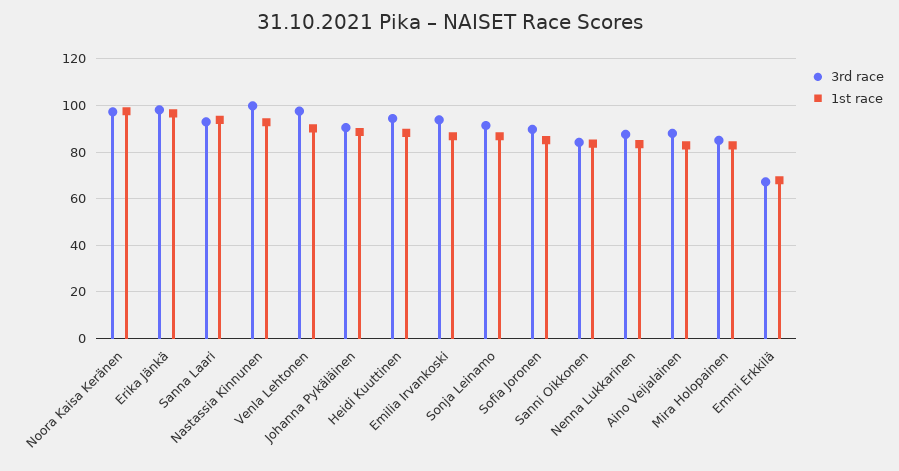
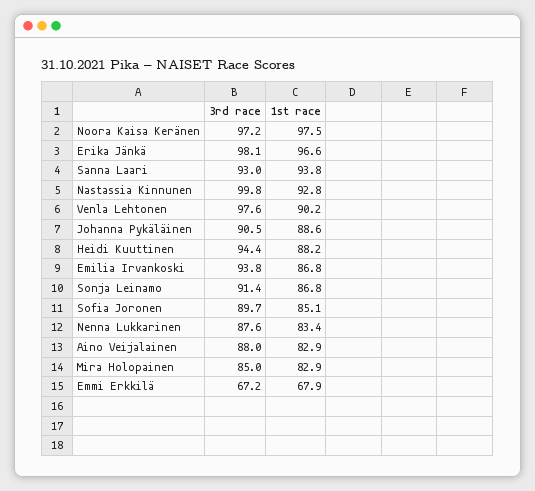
  {
    "3rd race": {
      "Noora Kaisa Keränen": 97.2,
      "Erika Jänkä": 98.1,
      "Sanna Laari": 93,
      "Nastassia Kinnunen": 99.8,
      "Venla Lehtonen": 97.6,
      "Johanna Pykäläinen": 90.5,
      "Heidi Kuuttinen": 94.4,
      "Emilia Irvankoski": 93.8,
      "Sonja Leinamo": 91.4,
      "Sofia Joronen": 89.7,
-     "Sanni Oikkonen": 85,
      "Nenna Lukkarinen": 87.6,
      "Aino Veijalainen": 88,
      "Mira Holopainen": 85,
      "Emmi Erkkilä": 67.2
    },
    "1st race": {
      "Noora Kaisa Keränen": 97.5,
      "Erika Jänkä": 96.6,
      "Sanna Laari": 93.8,
      "Nastassia Kinnunen": 92.8,
      "Venla Lehtonen": 90.2,
      "Johanna Pykäläinen": 88.6,
      "Heidi Kuuttinen": 88.2,
      "Emilia Irvankoski": 86.8,
      "Sonja Leinamo": 86.8,
      "Sofia Joronen": 85.1,
-     "Sanni Oikkonen": 85,
      "Nenna Lukkarinen": 83.4,
      "Aino Veijalainen": 82.9,
      "Mira Holopainen": 82.9,
      "Emmi Erkkilä": 67.9
    }
  }

